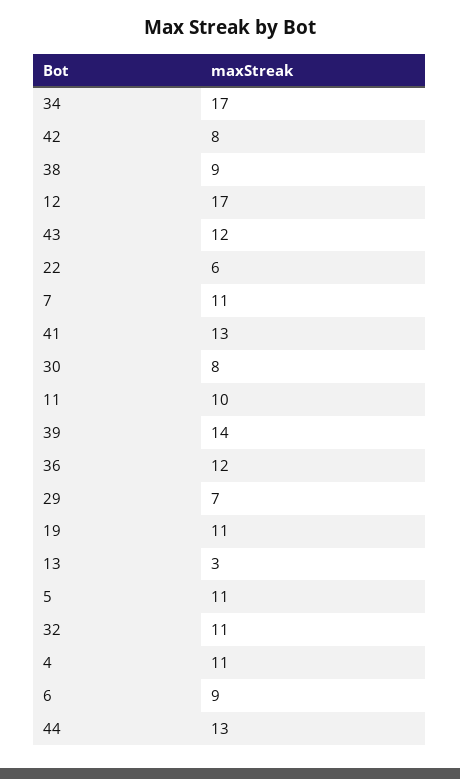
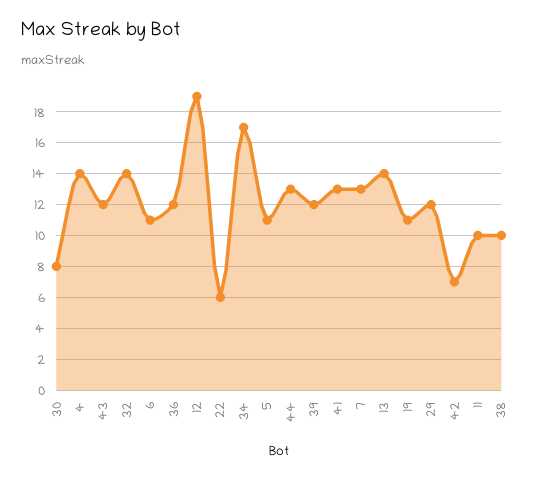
  {
    "34": 17,
-   "42": 8,
+   "42": 7,
-   "38": 9,
+   "38": 10,
-   "12": 17,
+   "12": 19,
    "43": 12,
    "22": 6,
-   "7": 11,
+   "7": 13,
    "41": 13,
    "30": 8,
    "11": 10,
-   "39": 14,
+   "39": 12,
    "36": 12,
-   "29": 7,
+   "29": 12,
    "19": 11,
-   "13": 3,
+   "13": 14,
    "5": 11,
-   "32": 11,
+   "32": 14,
-   "4": 11,
+   "4": 14,
-   "6": 9,
+   "6": 11,
    "44": 13
  }

